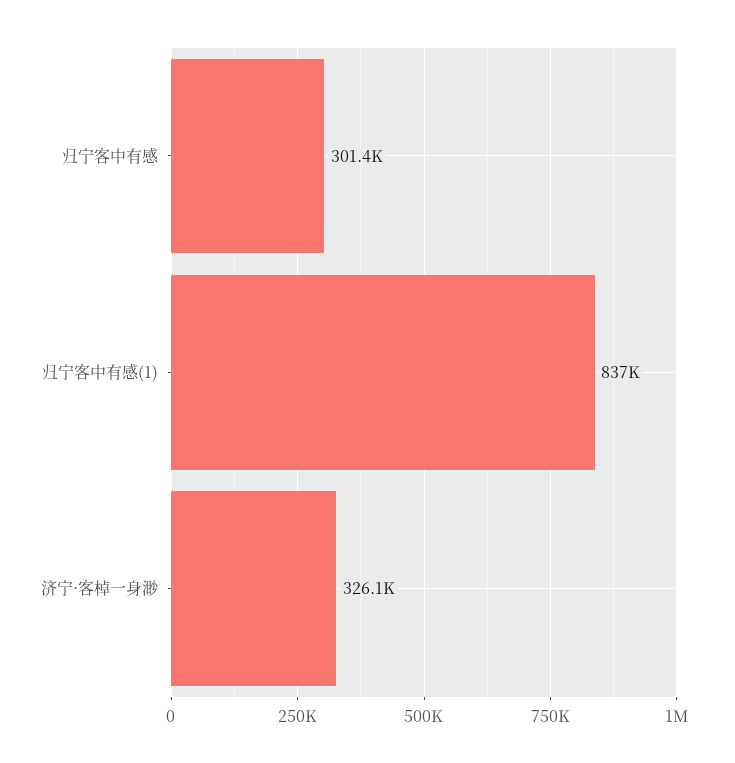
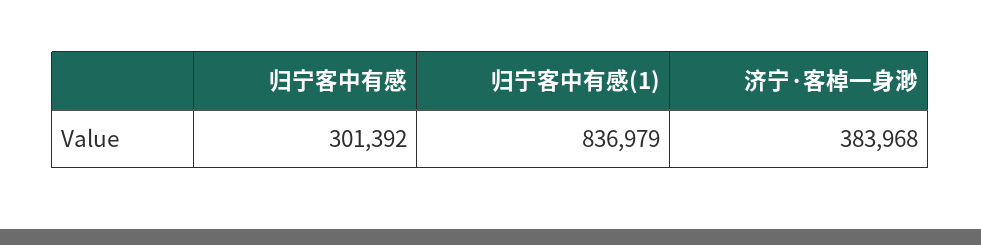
  {
    "归宁客中有感": 301392,
    "归宁客中有感(1)": 836979,
-   "济宁·客棹一身渺": 326100
+   "济宁·客棹一身渺": 383968
  }

